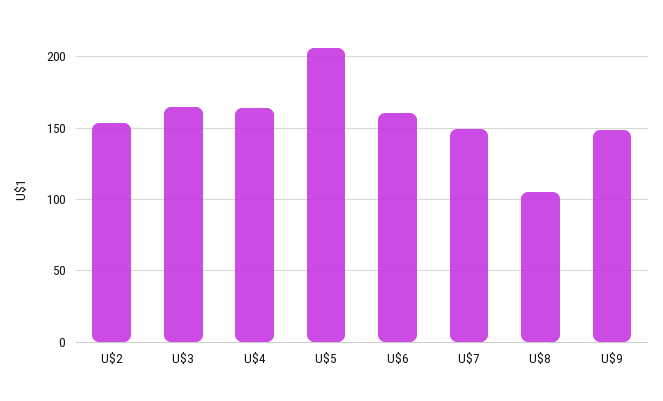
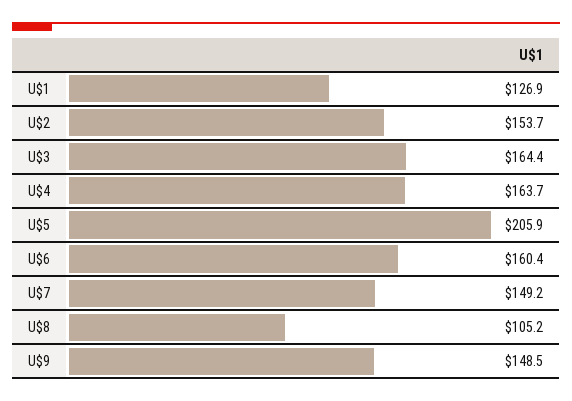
  {
    "U$2": 153.7,
    "U$3": 164.4,
    "U$4": 163.7,
    "U$5": 205.9,
    "U$6": 160.4,
    "U$7": 149.2,
    "U$8": 105.2,
-   "U$9": 148.5
+   "U$9": 148.5,
+   "U$1": 126.9
  }

